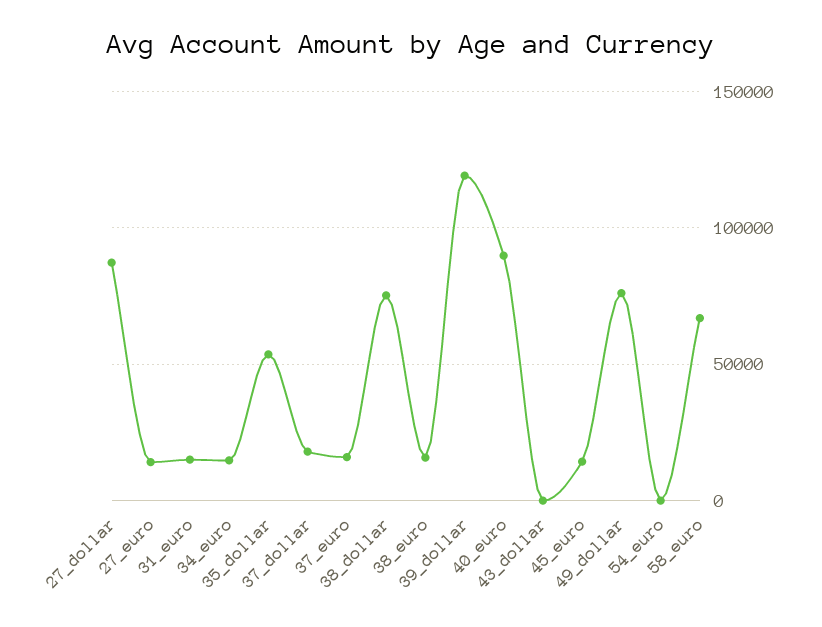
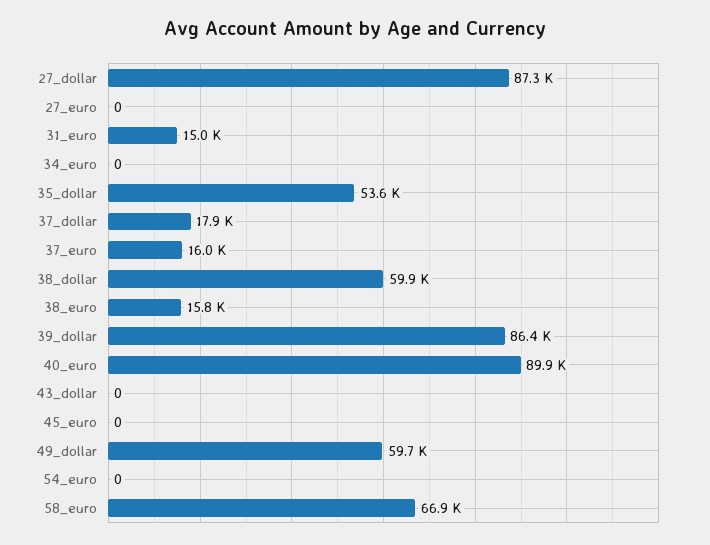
  {
    "27_dollar": 87300,
-   "27_euro": 15000,
+   "27_euro": 0,
    "31_euro": 15000,
-   "34_euro": 15000,
+   "34_euro": 0,
    "35_dollar": 53600,
    "37_dollar": 17900,
    "37_euro": 16000,
-   "38_dollar": 75000,
+   "38_dollar": 59900,
    "38_euro": 15800,
-   "39_dollar": 120000,
+   "39_dollar": 86400,
    "40_euro": 89900,
    "43_dollar": 0,
-   "45_euro": 15000,
+   "45_euro": 0,
-   "49_dollar": 75000,
+   "49_dollar": 59700,
    "54_euro": 0,
    "58_euro": 66900
  }

